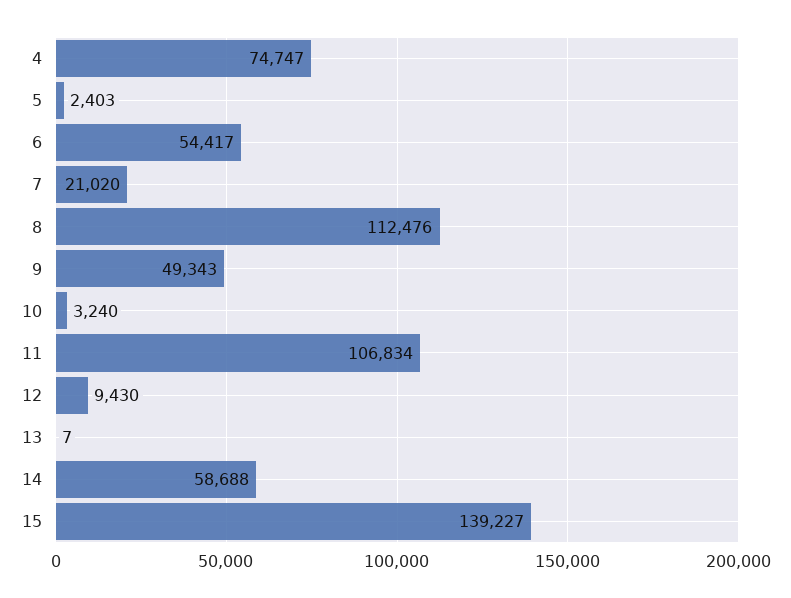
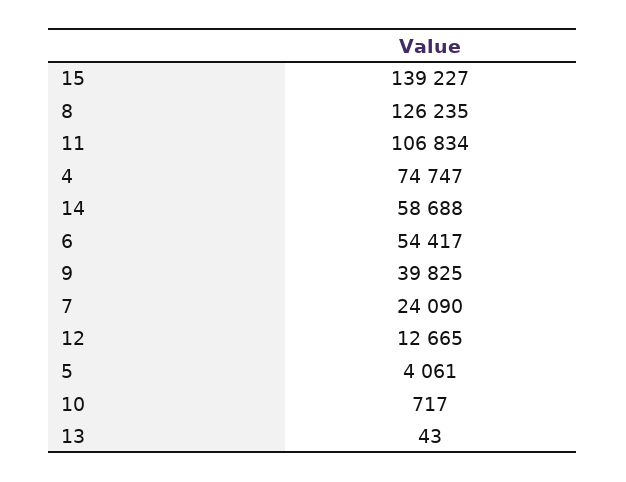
  {
    "4": 74747,
-   "5": 2403,
+   "5": 4061,
    "6": 54417,
-   "7": 21020,
+   "7": 24090,
-   "8": 112476,
+   "8": 126235,
-   "9": 49343,
+   "9": 39825,
-   "10": 3240,
+   "10": 717,
    "11": 106834,
-   "12": 9430,
+   "12": 12665,
-   "13": 7,
+   "13": 43,
    "14": 58688,
    "15": 139227
  }

